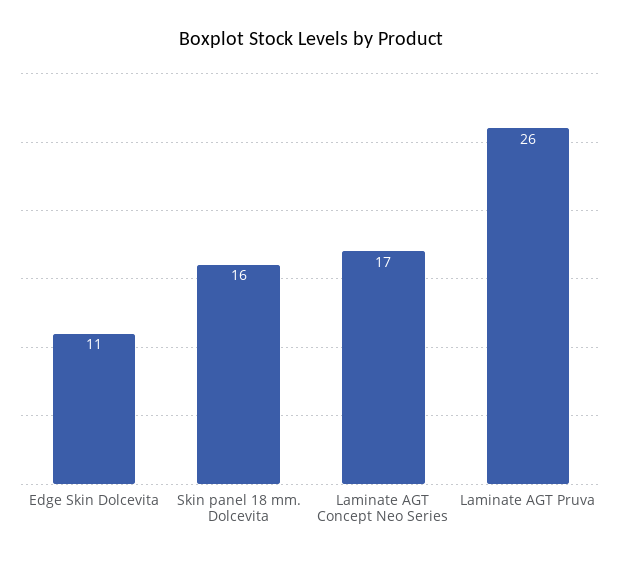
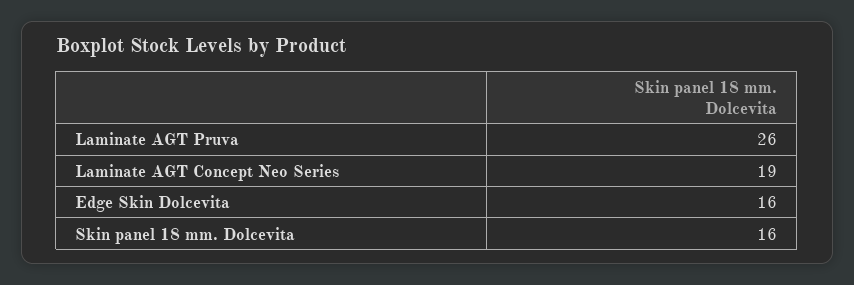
  {
-   "Edge Skin Dolcevita": 11,
+   "Edge Skin Dolcevita": 16,
    "Skin panel 18 mm. Dolcevita": 16,
-   "Laminate AGT Concept Neo Series": 17,
+   "Laminate AGT Concept Neo Series": 19,
    "Laminate AGT Pruva": 26
  }

